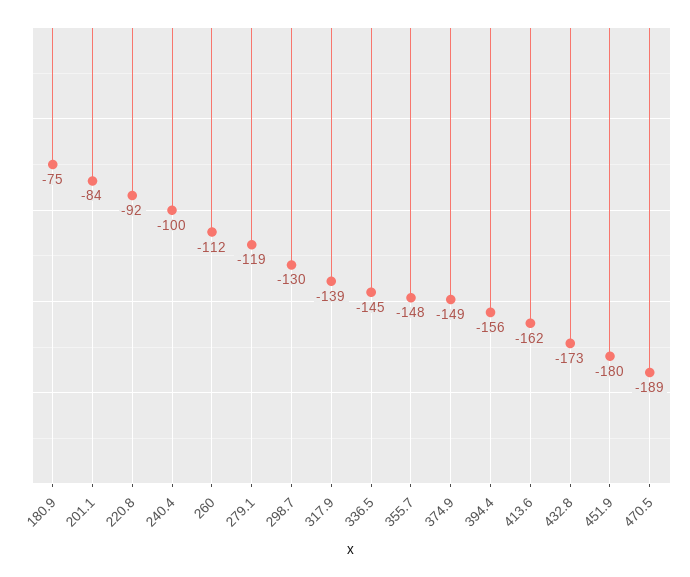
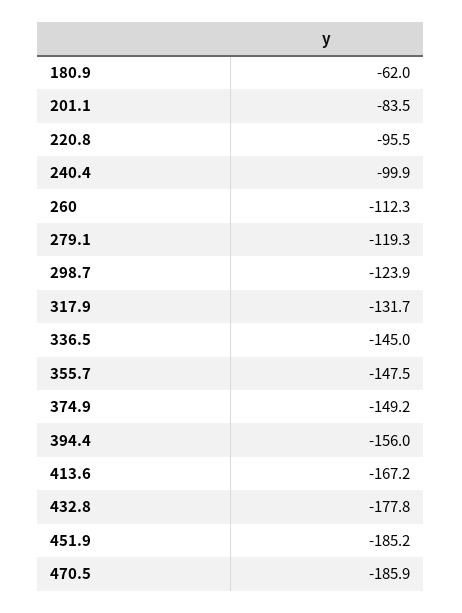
  {
-   "180.9": -75,
+   "180.9": -62,
    "201.1": -83.5,
-   "220.8": -92,
+   "220.8": -95.5,
    "240.4": -99.9,
    "260": -112.3,
    "279.1": -119.3,
-   "298.7": -130,
+   "298.7": -123.9,
-   "317.9": -139,
+   "317.9": -131.7,
    "336.5": -145,
    "355.7": -147.5,
    "374.9": -149.2,
    "394.4": -156,
-   "413.6": -162,
+   "413.6": -167.2,
-   "432.8": -173,
+   "432.8": -177.8,
-   "451.9": -180,
+   "451.9": -185.2,
-   "470.5": -189
+   "470.5": -185.9
  }

